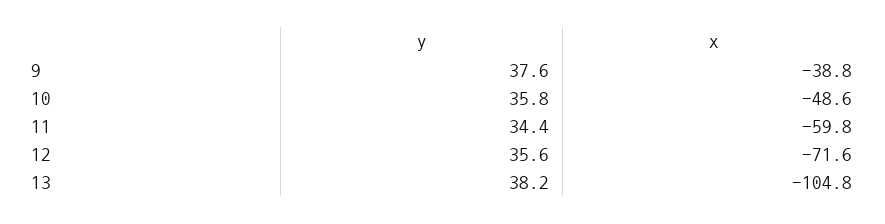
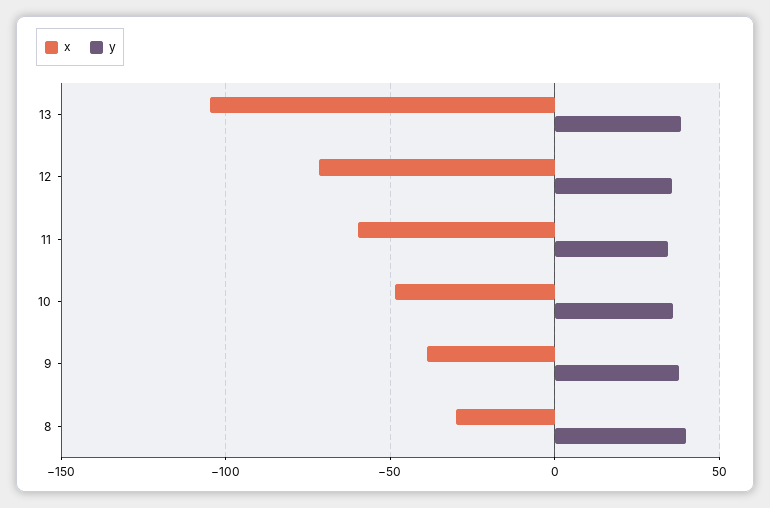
  {
    "y": {
      "9": 37.6,
      "10": 35.8,
      "11": 34.4,
      "12": 35.6,
-     "13": 38.2
+     "13": 38.2,
+     "8": 40
    },
    "x": {
      "9": -38.8,
      "10": -48.6,
      "11": -59.8,
      "12": -71.6,
-     "13": -104.8
+     "13": -104.8,
+     "8": -30
    }
  }

